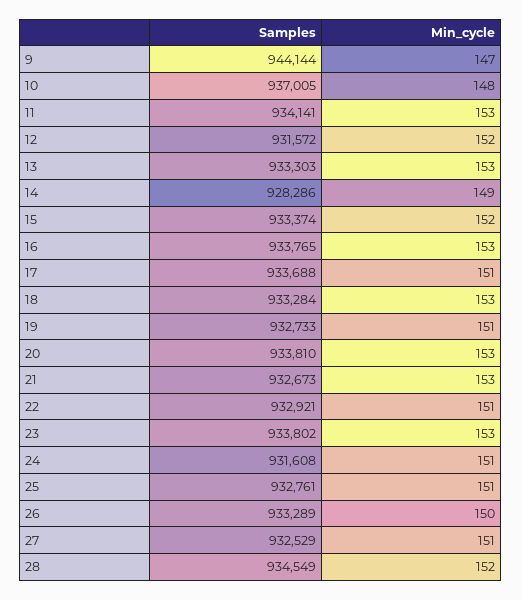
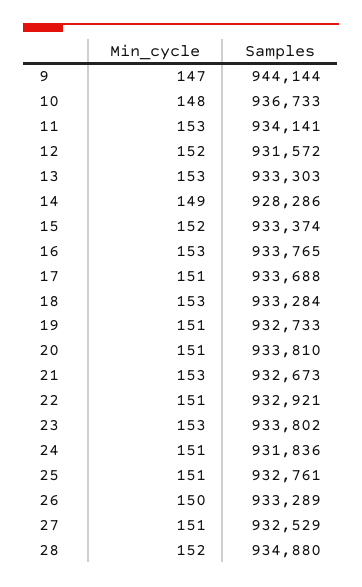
  {
    "Samples": {
      "9": 944144,
-     "10": 937005,
+     "10": 936733,
      "11": 934141,
      "12": 931572,
      "13": 933303,
      "14": 928286,
      "15": 933374,
      "16": 933765,
      "17": 933688,
      "18": 933284,
      "19": 932733,
      "20": 933810,
      "21": 932673,
      "22": 932921,
      "23": 933802,
-     "24": 931608,
+     "24": 931836,
      "25": 932761,
      "26": 933289,
      "27": 932529,
-     "28": 934549
+     "28": 934880
    },
    "Min_cycle": {
      "9": 147,
      "10": 148,
      "11": 153,
      "12": 152,
      "13": 153,
      "14": 149,
      "15": 152,
      "16": 153,
      "17": 151,
      "18": 153,
      "19": 151,
-     "20": 153,
+     "20": 151,
      "21": 153,
      "22": 151,
      "23": 153,
      "24": 151,
      "25": 151,
      "26": 150,
      "27": 151,
      "28": 152
    }
  }

